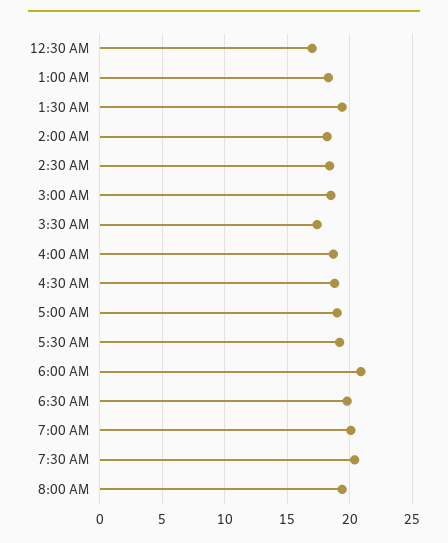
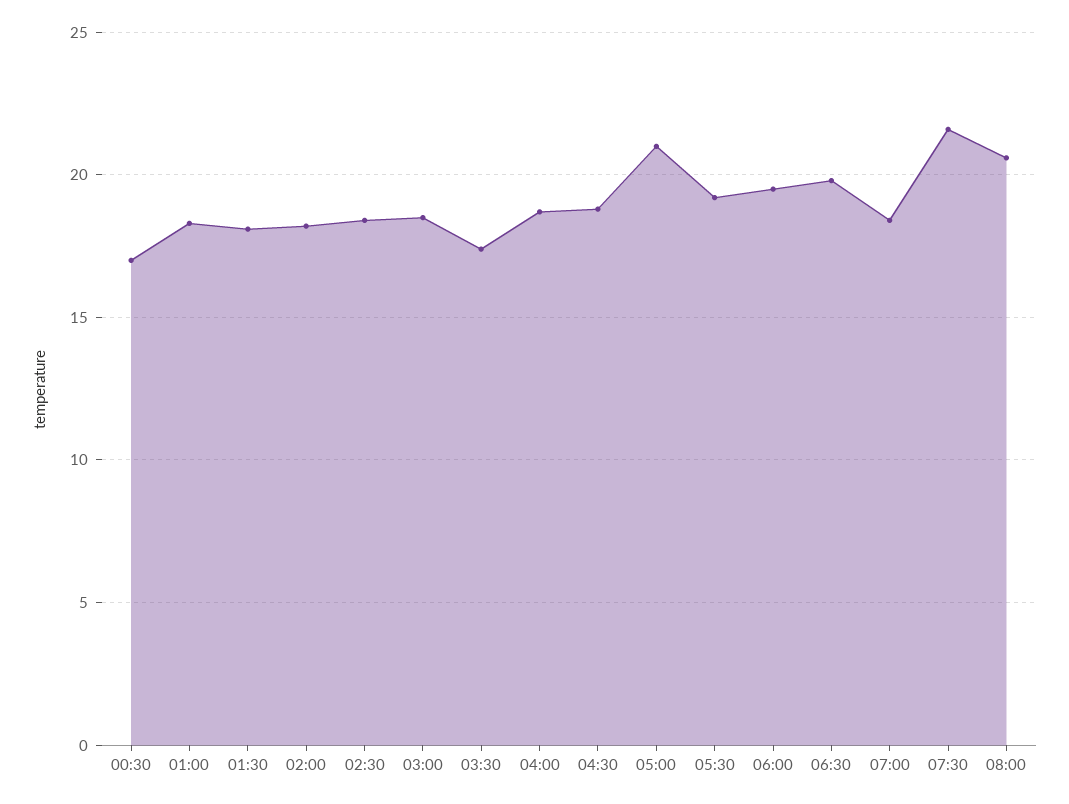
  {
    "12:30 AM": 17,
    "1:00 AM": 18.5,
-   "1:30 AM": 19.5,
+   "1:30 AM": 18,
    "2:00 AM": 18,
    "2:30 AM": 18.5,
    "3:00 AM": 18.5,
    "3:30 AM": 17.5,
    "4:00 AM": 18.5,
    "4:30 AM": 19,
-   "5:00 AM": 19,
+   "5:00 AM": 21,
    "5:30 AM": 19,
-   "6:00 AM": 21,
+   "6:00 AM": 19.5,
    "6:30 AM": 20,
-   "7:00 AM": 20,
+   "7:00 AM": 18.5,
-   "7:30 AM": 20.5,
+   "7:30 AM": 21.5,
-   "8:00 AM": 19.5
+   "8:00 AM": 20.5
  }

